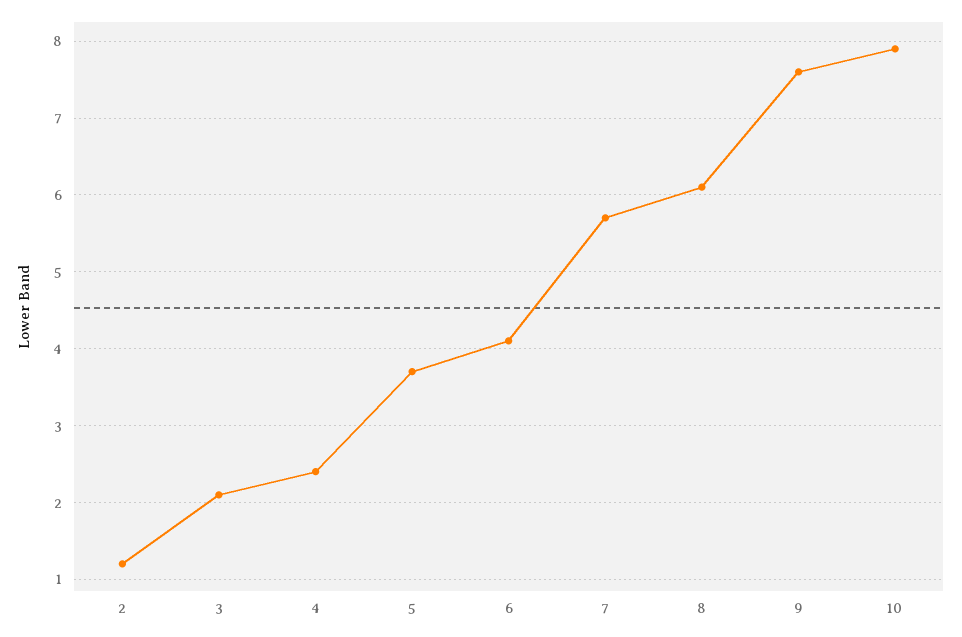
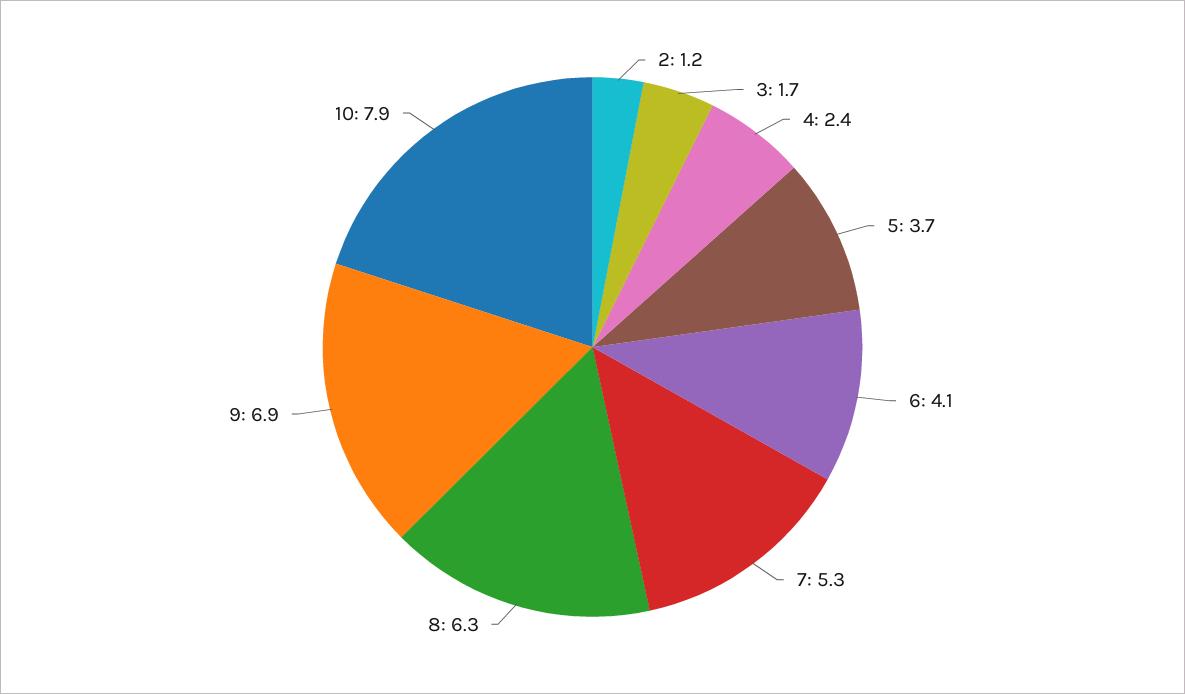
  {
    "2": 1.2,
-   "3": 2.1,
+   "3": 1.7,
    "4": 2.4,
    "5": 3.7,
    "6": 4.1,
-   "7": 5.7,
+   "7": 5.3,
-   "8": 6.1,
+   "8": 6.3,
-   "9": 7.6,
+   "9": 6.9,
    "10": 7.9
  }

